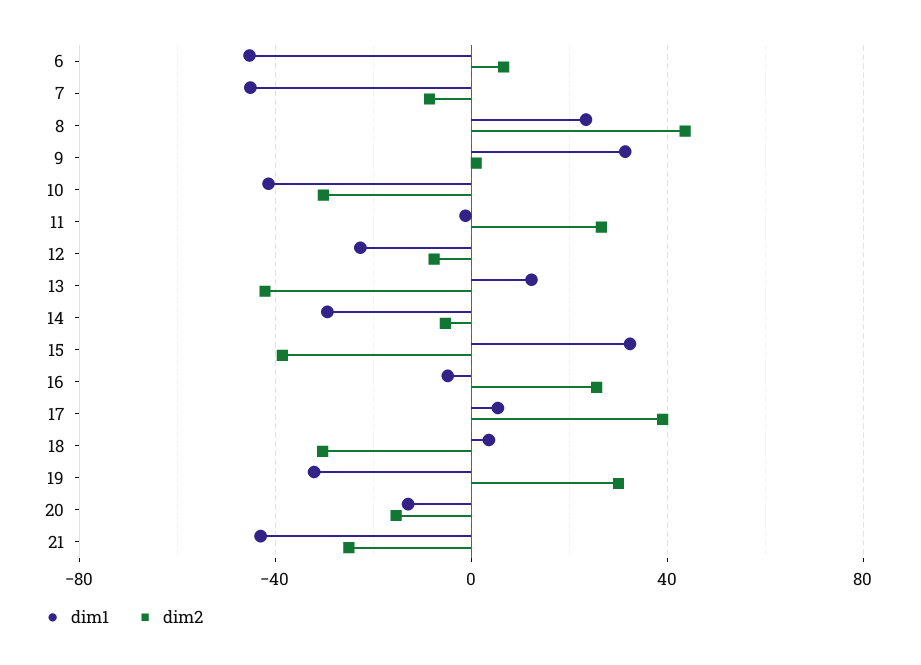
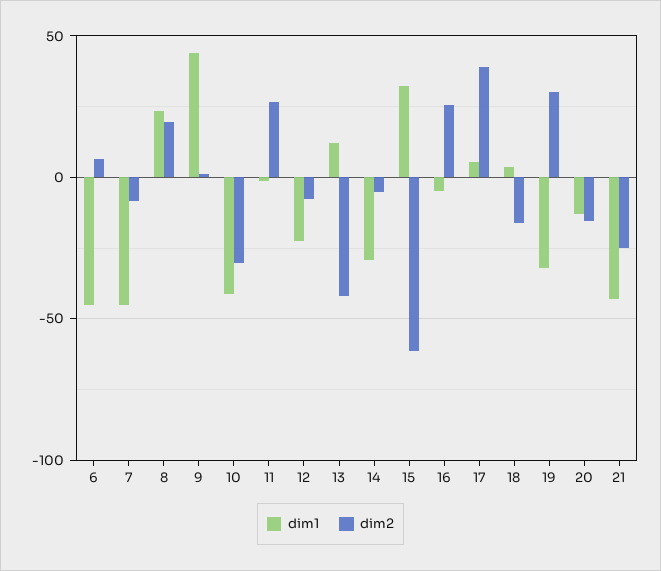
  {
    "dim1": {
      "6": -45,
      "7": -45,
      "8": 25,
-     "9": 30,
+     "9": 45,
      "10": -40,
      "11": 0,
      "12": -25,
      "13": 10,
      "14": -30,
      "15": 30,
      "16": -5,
      "17": 5,
      "18": 5,
      "19": -30,
      "20": -15,
      "21": -45
    },
    "dim2": {
      "6": 5,
      "7": -10,
-     "8": 45,
+     "8": 20,
      "9": 0,
      "10": -30,
      "11": 25,
      "12": -10,
      "13": -40,
      "14": -5,
-     "15": -40,
+     "15": -60,
      "16": 25,
      "17": 40,
-     "18": -30,
+     "18": -15,
      "19": 30,
      "20": -15,
      "21": -25
    }
  }

